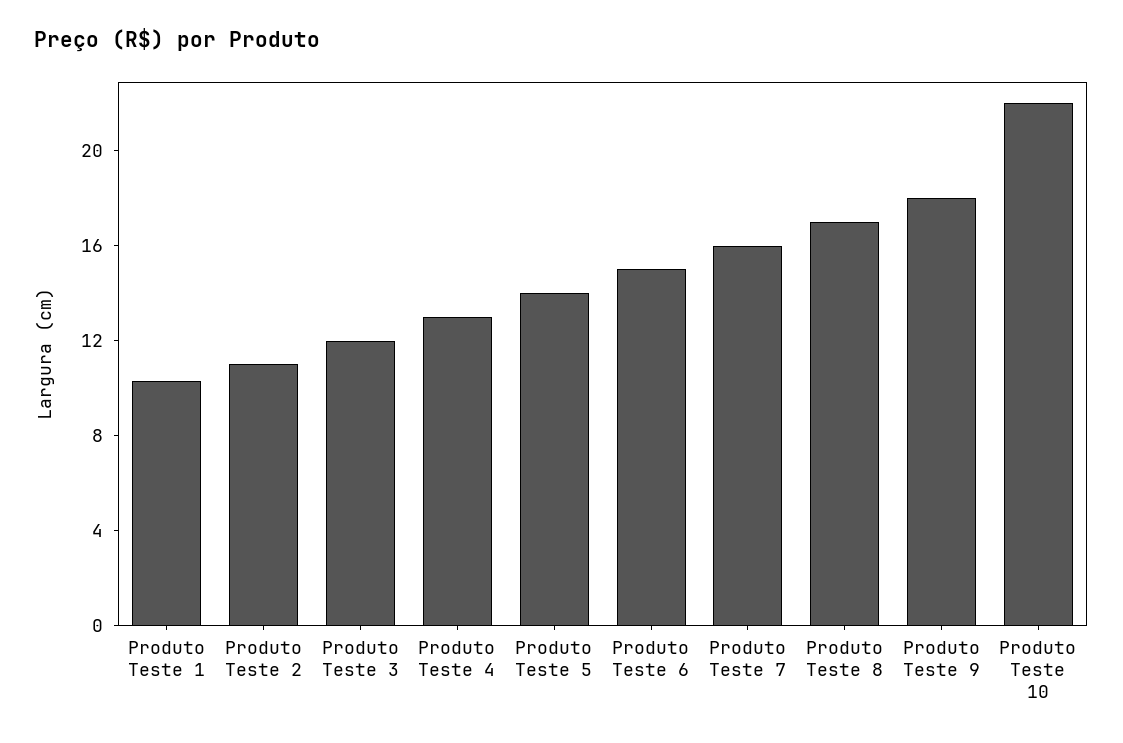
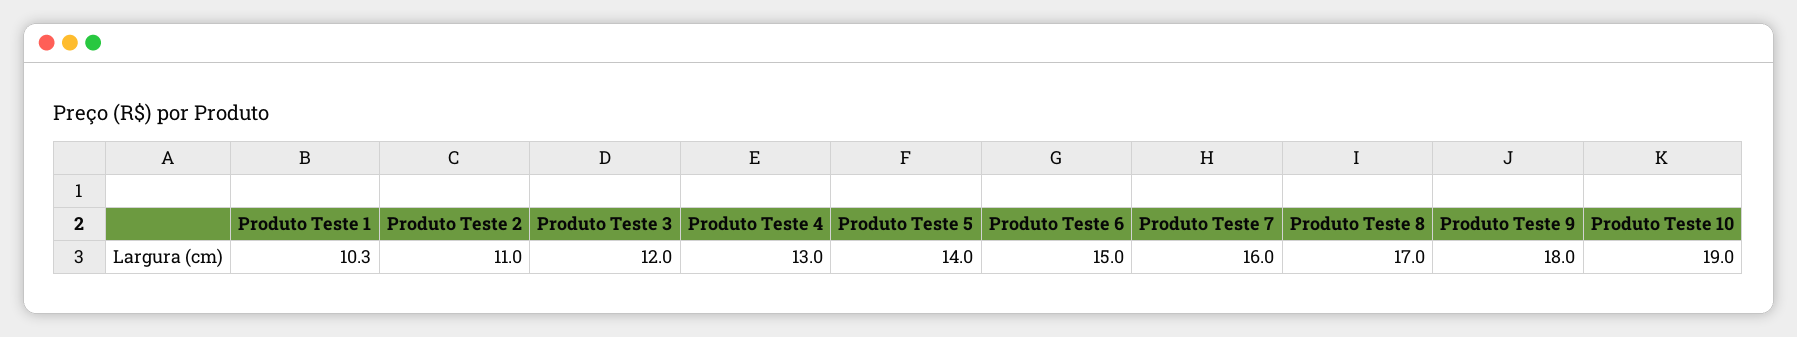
  {
    "Produto Teste 1": 10.3,
    "Produto Teste 2": 11,
    "Produto Teste 3": 12,
    "Produto Teste 4": 13,
    "Produto Teste 5": 14,
    "Produto Teste 6": 15,
    "Produto Teste 7": 16,
    "Produto Teste 8": 17,
    "Produto Teste 9": 18,
-   "Produto Teste 10": 22
+   "Produto Teste 10": 19
  }

